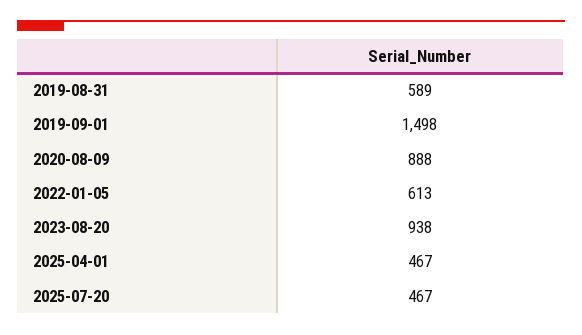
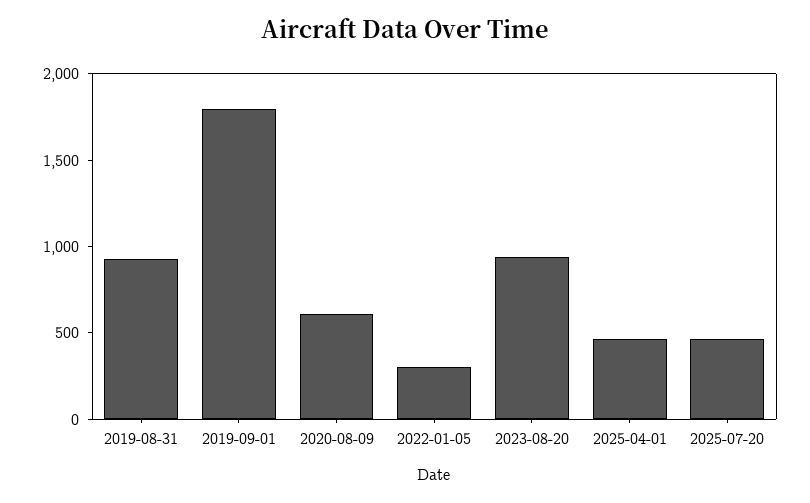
  {
-   "2019-08-31": 589,
+   "2019-08-31": 900,
-   "2019-09-01": 1498,
+   "2019-09-01": 1800,
-   "2020-08-09": 888,
+   "2020-08-09": 600,
-   "2022-01-05": 613,
+   "2022-01-05": 300,
    "2023-08-20": 938,
    "2025-04-01": 467,
    "2025-07-20": 467
  }

